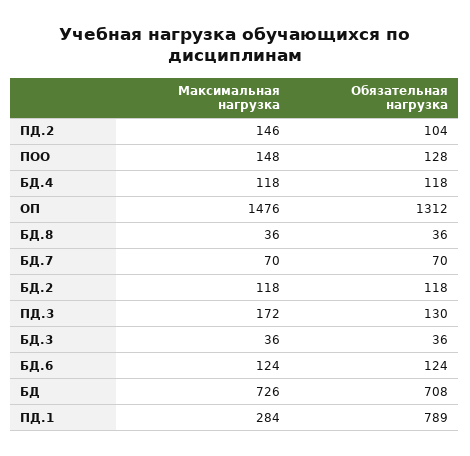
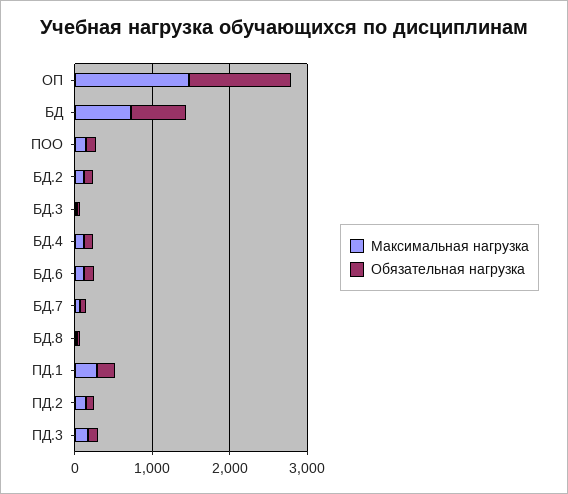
  {
    "Максимальная нагрузка": {
      "ПД.2": 146,
      "ПОО": 148,
      "БД.4": 118,
      "ОП": 1476,
      "БД.8": 36,
      "БД.7": 70,
      "БД.2": 118,
      "ПД.3": 172,
      "БД.3": 36,
      "БД.6": 124,
      "БД": 726,
      "ПД.1": 284
    },
    "Обязательная нагрузка": {
      "ПД.2": 104,
      "ПОО": 128,
      "БД.4": 118,
      "ОП": 1312,
      "БД.8": 36,
      "БД.7": 70,
      "БД.2": 118,
      "ПД.3": 130,
      "БД.3": 36,
      "БД.6": 124,
      "БД": 708,
-     "ПД.1": 789
+     "ПД.1": 200
    }
  }

